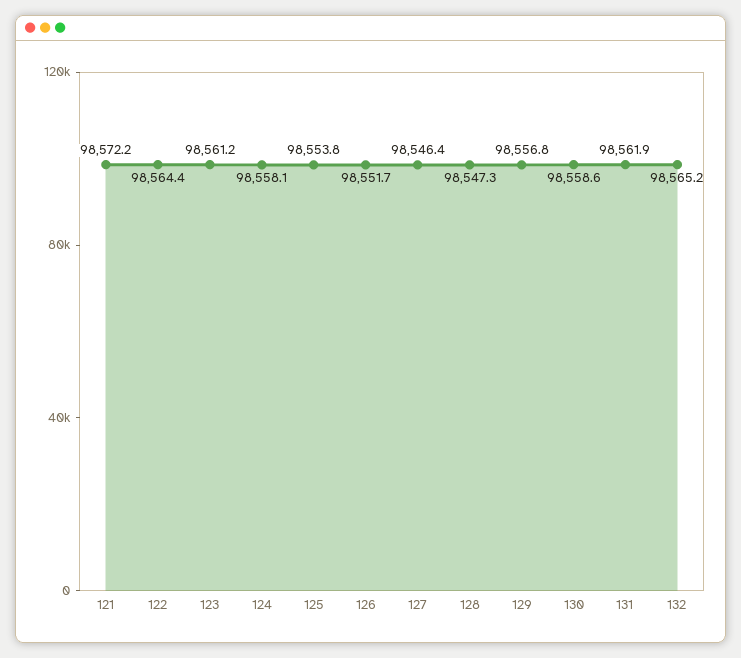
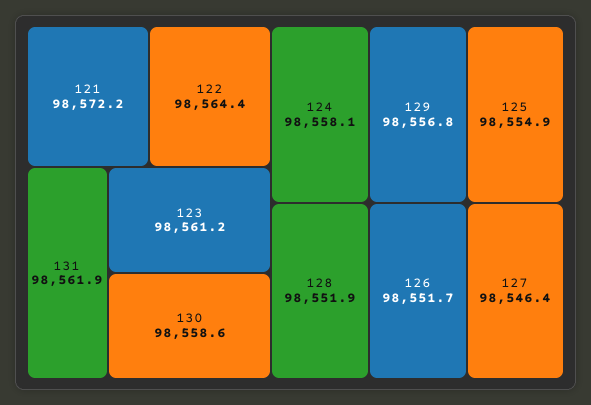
  {
    "121": 98572.2,
    "122": 98564.4,
    "123": 98561.2,
    "124": 98558.1,
-   "125": 98553.8,
+   "125": 98554.9,
    "126": 98551.7,
    "127": 98546.4,
-   "128": 98547.3,
+   "128": 98551.9,
    "129": 98556.8,
    "130": 98558.6,
-   "131": 98561.9,
+   "131": 98561.9
-   "132": 98565.2
  }

